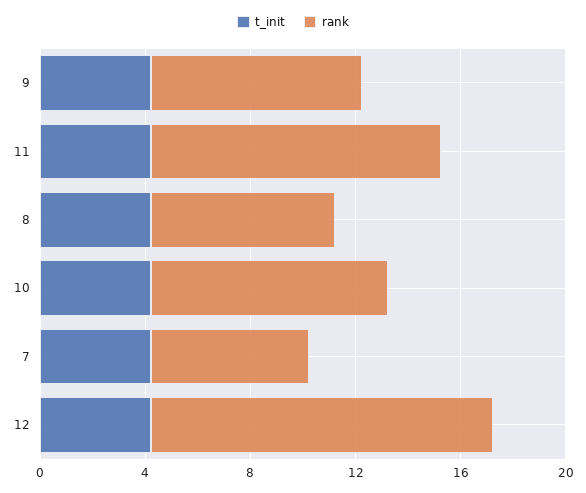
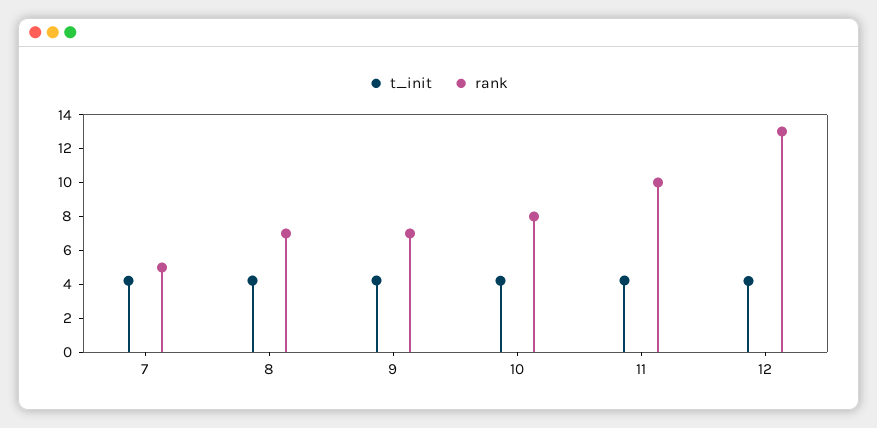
  {
    "t_init": {
      "9": 4,
      "11": 4,
      "8": 4,
      "10": 4,
      "7": 4,
      "12": 4
    },
    "rank": {
-     "9": 8,
+     "9": 7,
-     "11": 11,
+     "11": 10,
      "8": 7,
-     "10": 9,
+     "10": 8,
-     "7": 6,
+     "7": 5,
      "12": 13
    }
  }

